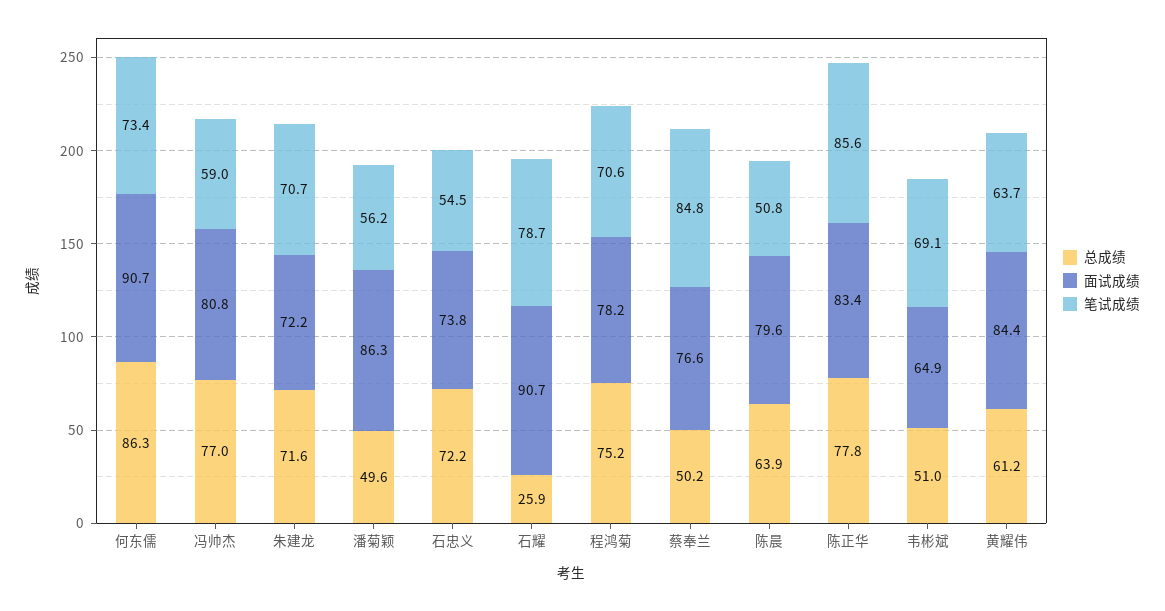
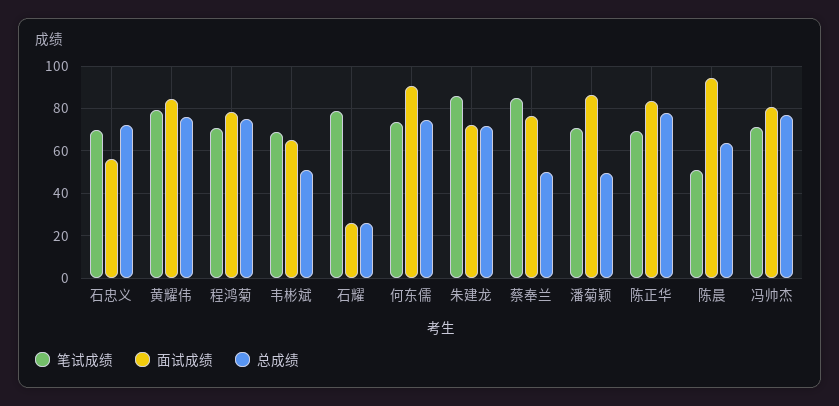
  {
    "总成绩": {
-     "何东儒": 86.3,
+     "何东儒": 75,
      "冯帅杰": 77,
      "朱建龙": 71.6,
      "潘菊颖": 49.6,
      "石忠义": 72.2,
      "石耀": 25.9,
      "程鸿菊": 75.2,
      "蔡奉兰": 50.2,
      "陈晨": 63.9,
      "陈正华": 77.8,
      "韦彬斌": 51,
-     "黄耀伟": 61.2
+     "黄耀伟": 75
    },
    "面试成绩": {
      "何东儒": 90.7,
      "冯帅杰": 80.8,
      "朱建龙": 72.2,
      "潘菊颖": 86.3,
-     "石忠义": 73.8,
+     "石忠义": 55,
-     "石耀": 90.7,
+     "石耀": 25,
      "程鸿菊": 78.2,
      "蔡奉兰": 76.6,
-     "陈晨": 79.6,
+     "陈晨": 95,
      "陈正华": 83.4,
      "韦彬斌": 64.9,
      "黄耀伟": 84.4
    },
    "笔试成绩": {
      "何东儒": 73.4,
-     "冯帅杰": 59,
+     "冯帅杰": 70,
-     "朱建龙": 70.7,
+     "朱建龙": 85,
-     "潘菊颖": 56.2,
+     "潘菊颖": 70,
-     "石忠义": 54.5,
+     "石忠义": 70,
      "石耀": 78.7,
      "程鸿菊": 70.6,
      "蔡奉兰": 84.8,
      "陈晨": 50.8,
-     "陈正华": 85.6,
+     "陈正华": 70,
      "韦彬斌": 69.1,
-     "黄耀伟": 63.7
+     "黄耀伟": 80
    }
  }

